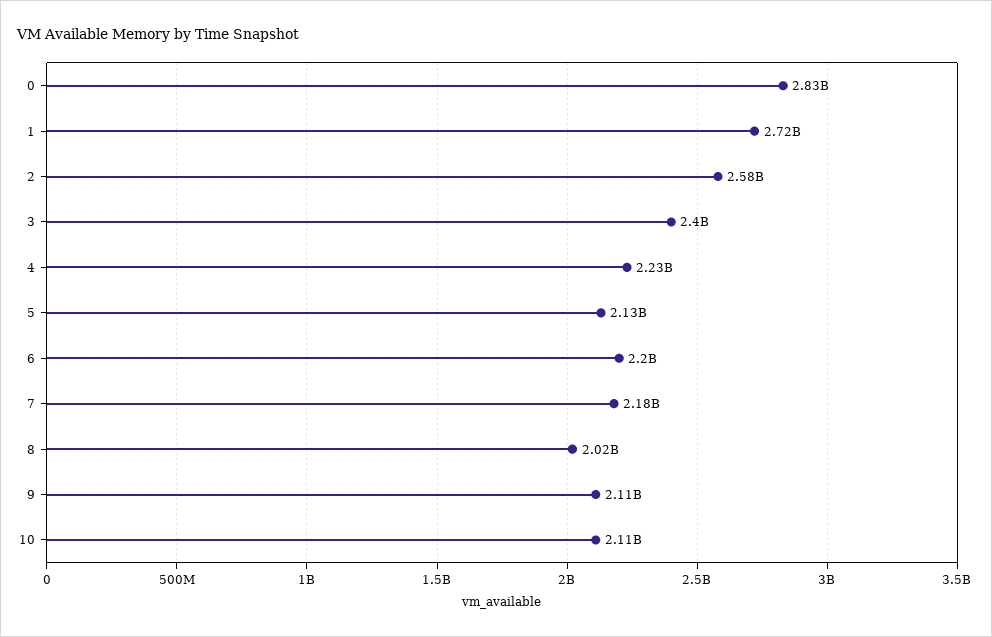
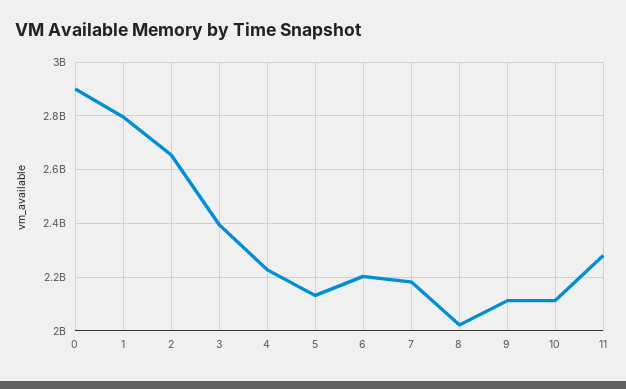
  {
-   "0": 2830000000,
+   "0": 2900000000,
-   "1": 2720000000,
+   "1": 2800000000,
-   "2": 2580000000,
+   "2": 2650000000,
    "3": 2400000000,
    "4": 2230000000,
    "5": 2130000000,
    "6": 2200000000,
    "7": 2180000000,
    "8": 2020000000,
    "9": 2110000000,
-   "10": 2110000000
+   "10": 2110000000,
+   "11": 2275000000
  }

